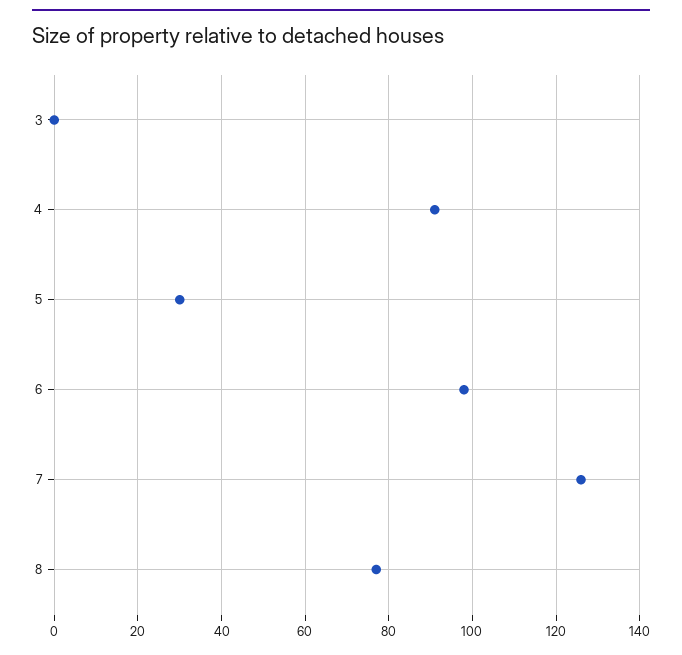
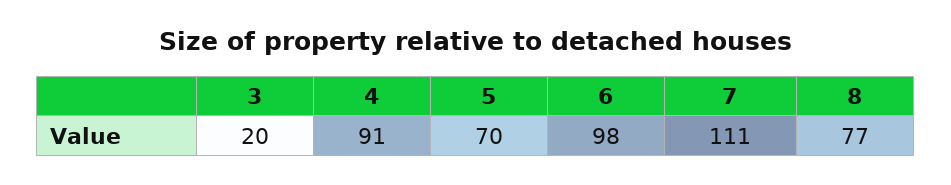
  {
-   "3": 0,
+   "3": 20,
    "4": 91,
-   "5": 30,
+   "5": 70,
    "6": 98,
-   "7": 125,
+   "7": 111,
    "8": 77
  }

